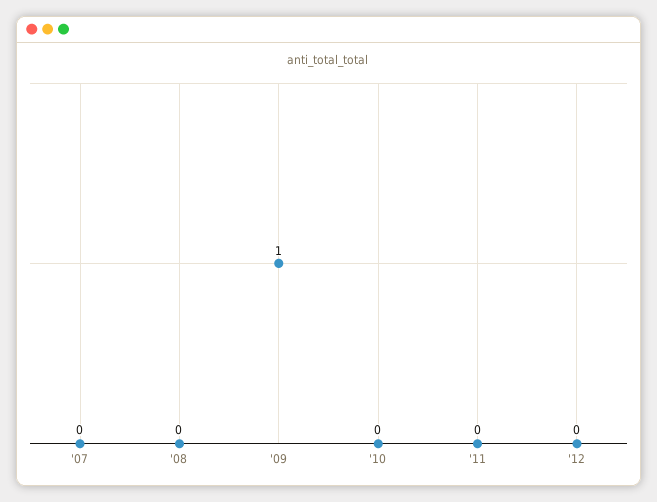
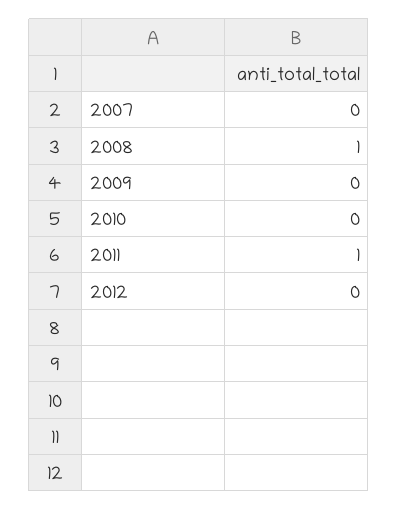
  {
    "'07": 0,
-   "'08": 0,
+   "'08": 1,
-   "'09": 1,
+   "'09": 0,
    "'10": 0,
-   "'11": 0,
+   "'11": 1,
    "'12": 0
  }

